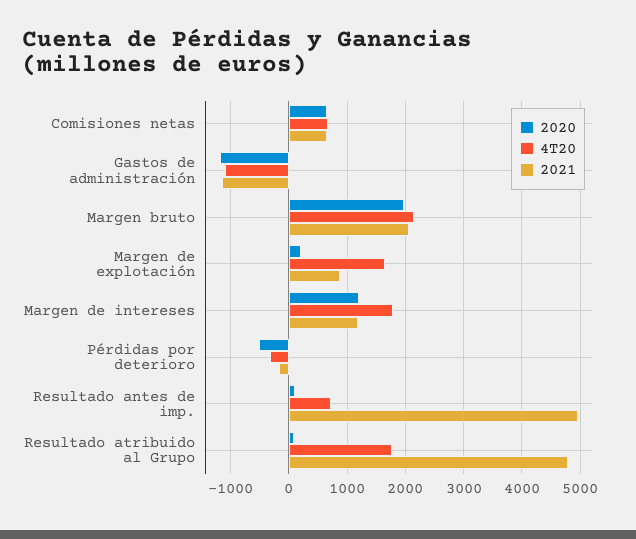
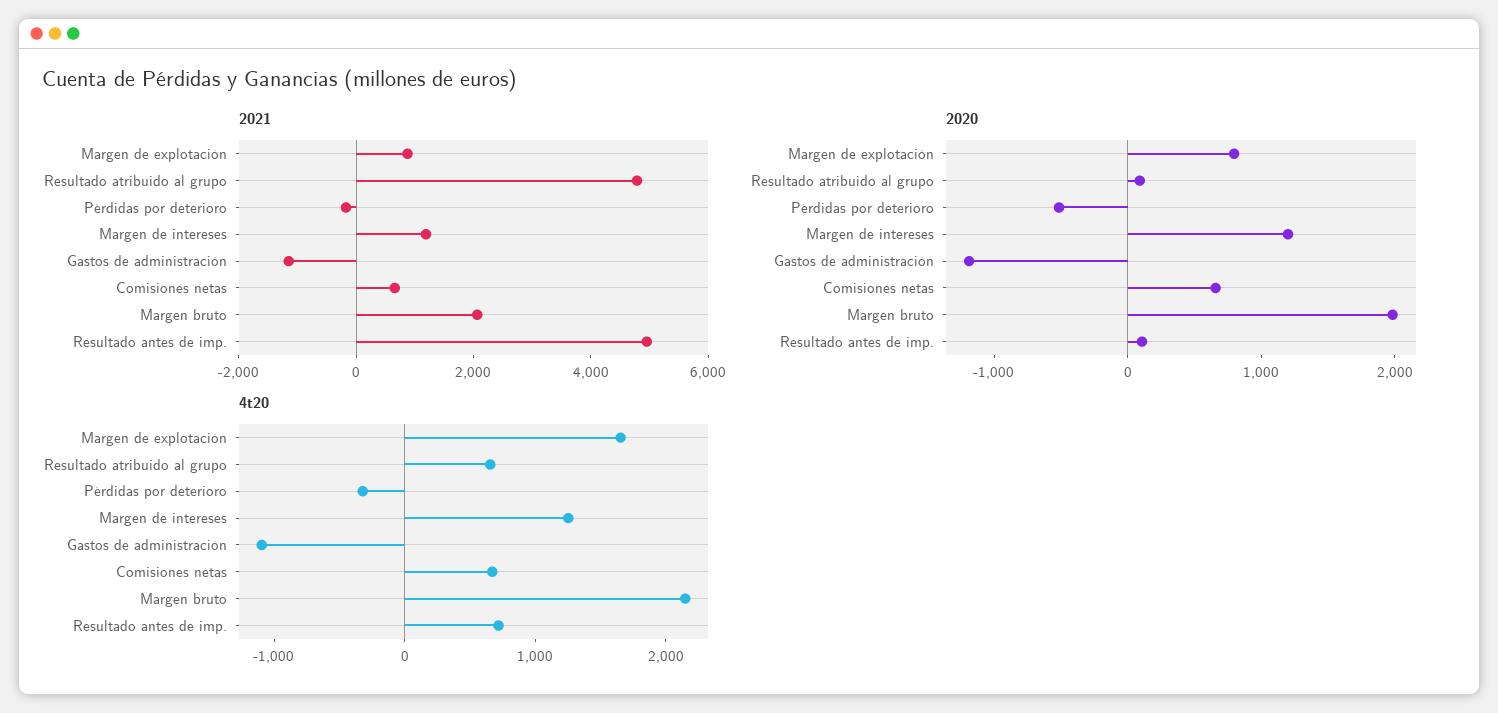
  {
    "2020": {
      "Comisiones netas": 600,
      "Gastos de administración": -1200,
      "Margen bruto": 2000,
-     "Margen de explotación": 200,
+     "Margen de explotación": 800,
      "Margen de intereses": 1200,
      "Pérdidas por deterioro": -600,
      "Resultado antes de imp.": 200,
      "Resultado atribuido al Grupo": 0
    },
    "4T20": {
      "Comisiones netas": 600,
      "Gastos de administración": -1000,
      "Margen bruto": 2200,
      "Margen de explotación": 1600,
-     "Margen de intereses": 1800,
+     "Margen de intereses": 1200,
      "Pérdidas por deterioro": -400,
      "Resultado antes de imp.": 800,
-     "Resultado atribuido al Grupo": 1800
+     "Resultado atribuido al Grupo": 600
    },
    "2021": {
      "Comisiones netas": 600,
      "Gastos de administración": -1200,
      "Margen bruto": 2000,
      "Margen de explotación": 800,
      "Margen de intereses": 1200,
      "Pérdidas por deterioro": -200,
      "Resultado antes de imp.": 5000,
      "Resultado atribuido al Grupo": 4800
    }
  }

